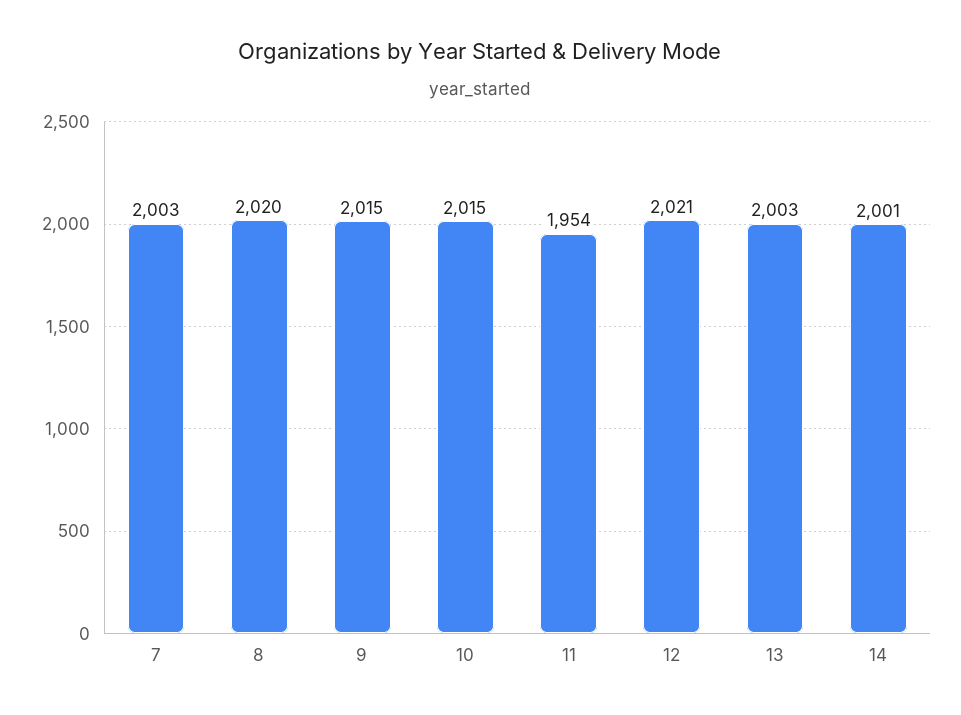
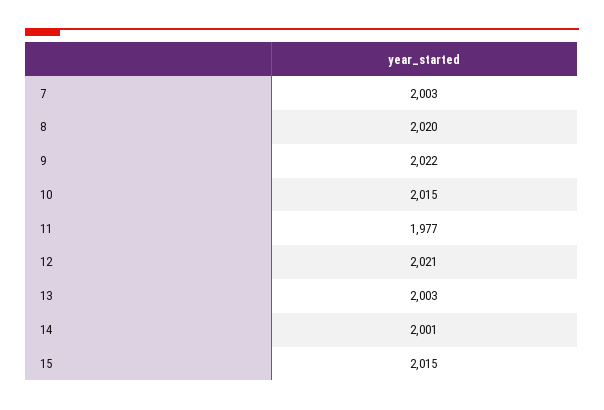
  {
    "7": 2003,
    "8": 2020,
-   "9": 2015,
+   "9": 2022,
    "10": 2015,
-   "11": 1954,
+   "11": 1977,
    "12": 2021,
    "13": 2003,
-   "14": 2001
+   "14": 2001,
+   "15": 2015
  }

